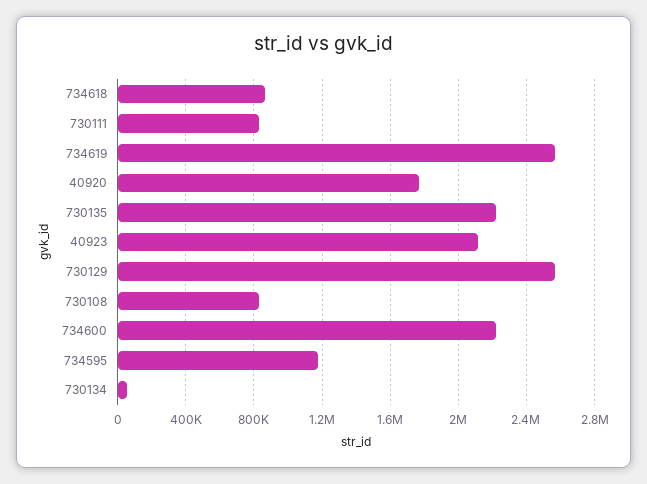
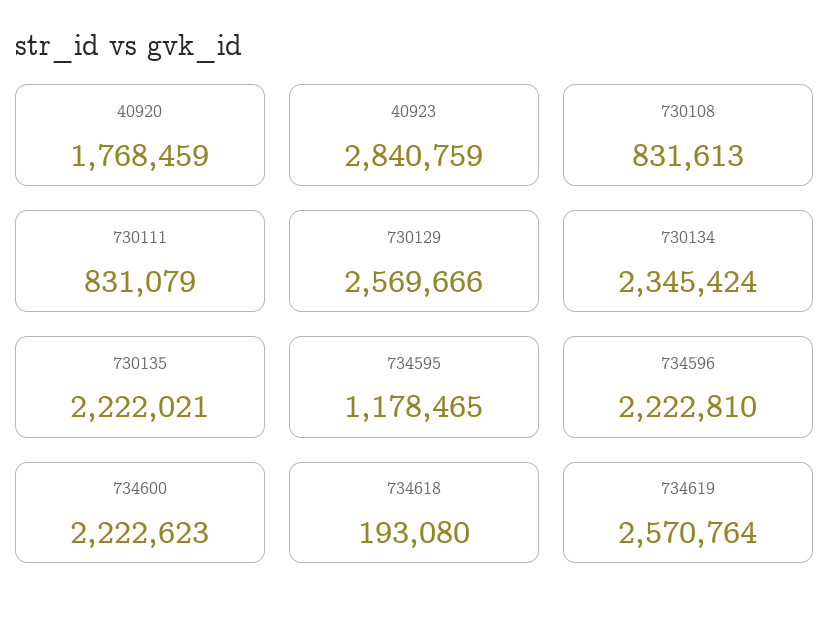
  {
-   "734618": 850000,
+   "734618": 193080,
    "730111": 831079,
    "734619": 2570764,
    "40920": 1768459,
    "730135": 2222021,
-   "40923": 2100000,
+   "40923": 2840759,
    "730129": 2569666,
    "730108": 831613,
    "734600": 2222623,
    "734595": 1178465,
-   "730134": 50000
+   "730134": 2345424,
+   "734596": 2222810
  }

